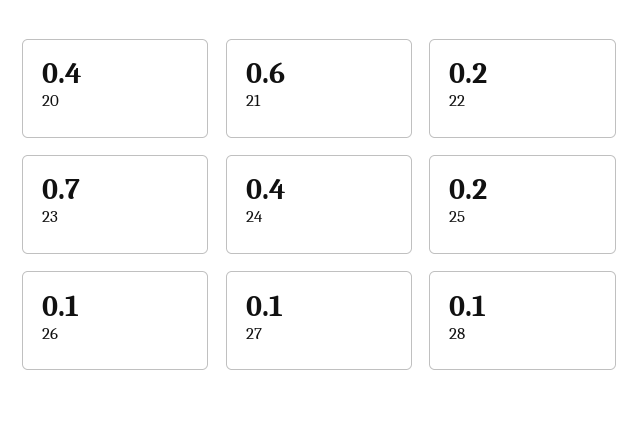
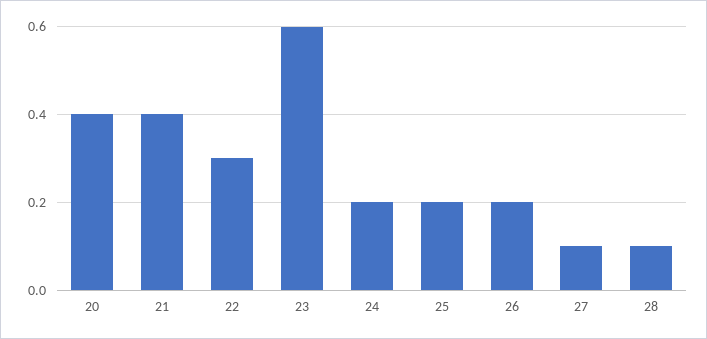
  {
    "20": 0.4,
-   "21": 0.6,
+   "21": 0.4,
-   "22": 0.2,
+   "22": 0.3,
-   "23": 0.7,
+   "23": 0.6,
-   "24": 0.4,
+   "24": 0.2,
    "25": 0.2,
-   "26": 0.1,
+   "26": 0.2,
    "27": 0.1,
    "28": 0.1
  }

